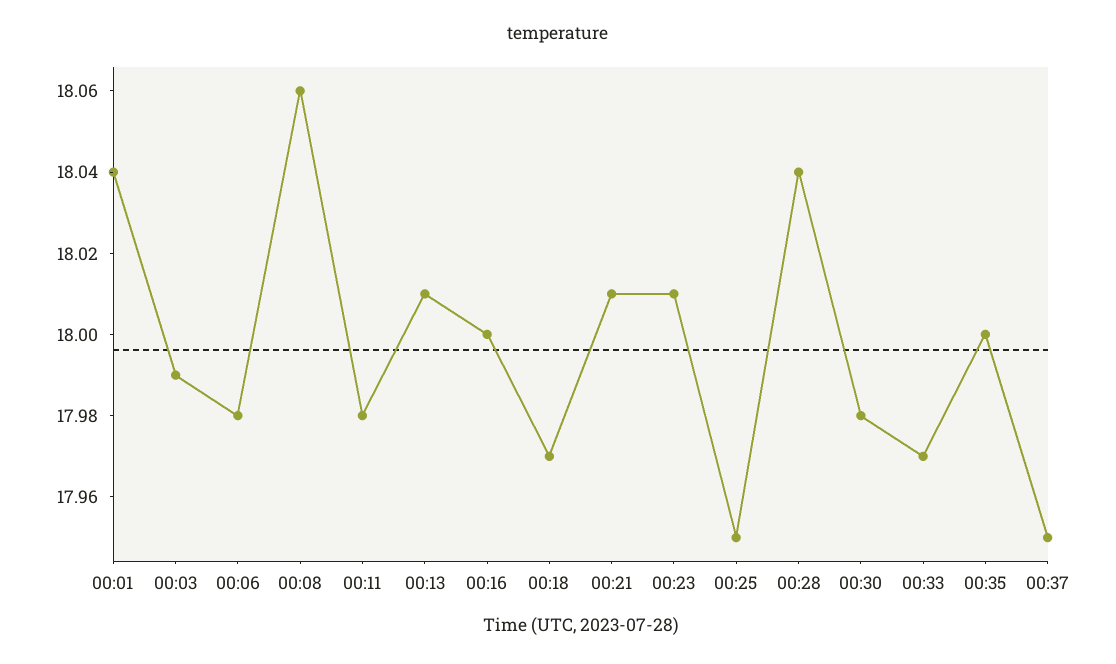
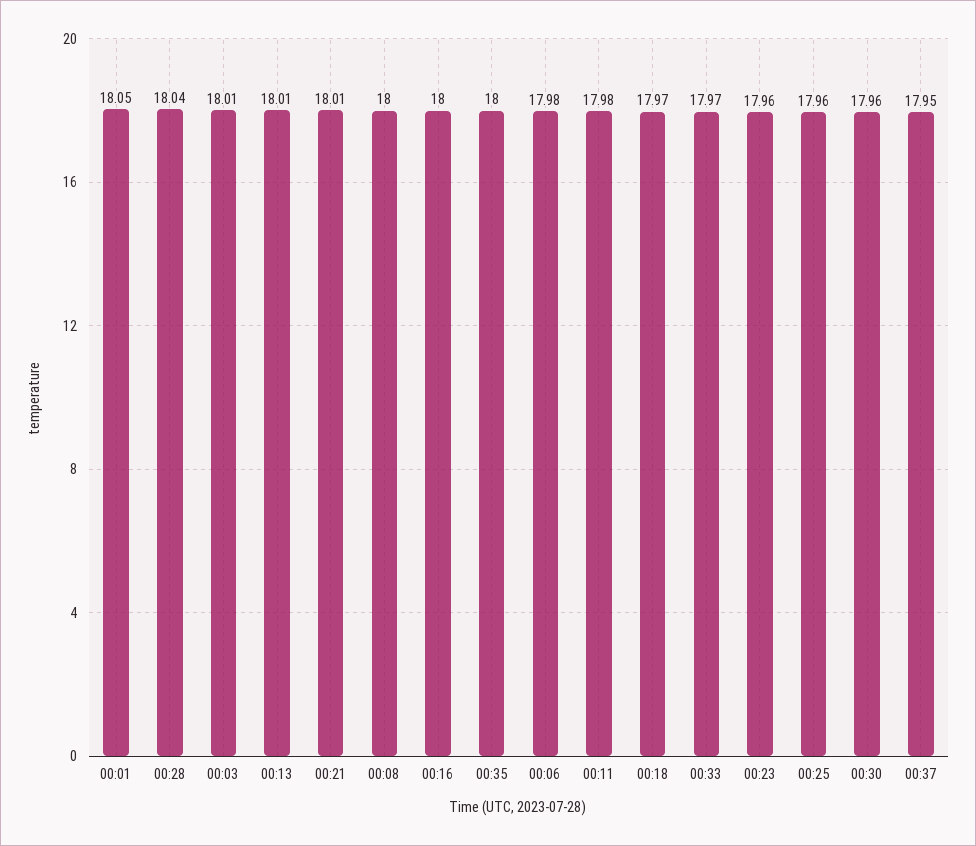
  {
-   "00:01": 18.04,
+   "00:01": 18.05,
-   "00:03": 17.99,
+   "00:03": 18.01,
    "00:06": 17.98,
-   "00:08": 18.06,
+   "00:08": 18,
    "00:11": 17.98,
    "00:13": 18.01,
    "00:16": 18,
    "00:18": 17.97,
    "00:21": 18.01,
-   "00:23": 18.01,
+   "00:23": 17.96,
-   "00:25": 17.95,
+   "00:25": 17.96,
    "00:28": 18.04,
-   "00:30": 17.98,
+   "00:30": 17.96,
    "00:33": 17.97,
    "00:35": 18,
    "00:37": 17.95
  }

